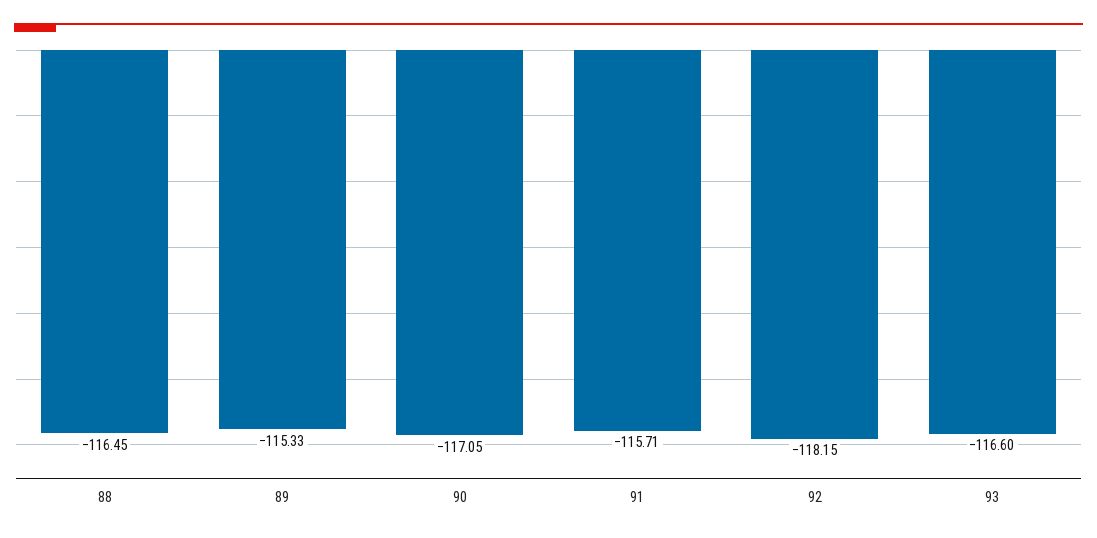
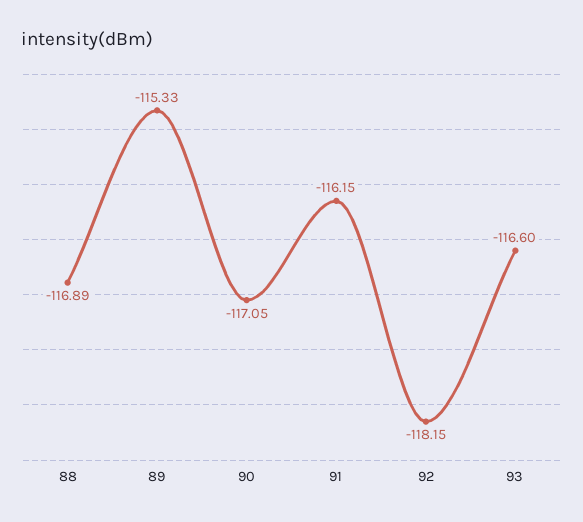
  {
-   "88": -116.45,
+   "88": -116.89,
    "89": -115.33,
    "90": -117.05,
-   "91": -115.71,
+   "91": -116.15,
    "92": -118.15,
    "93": -116.6
  }

